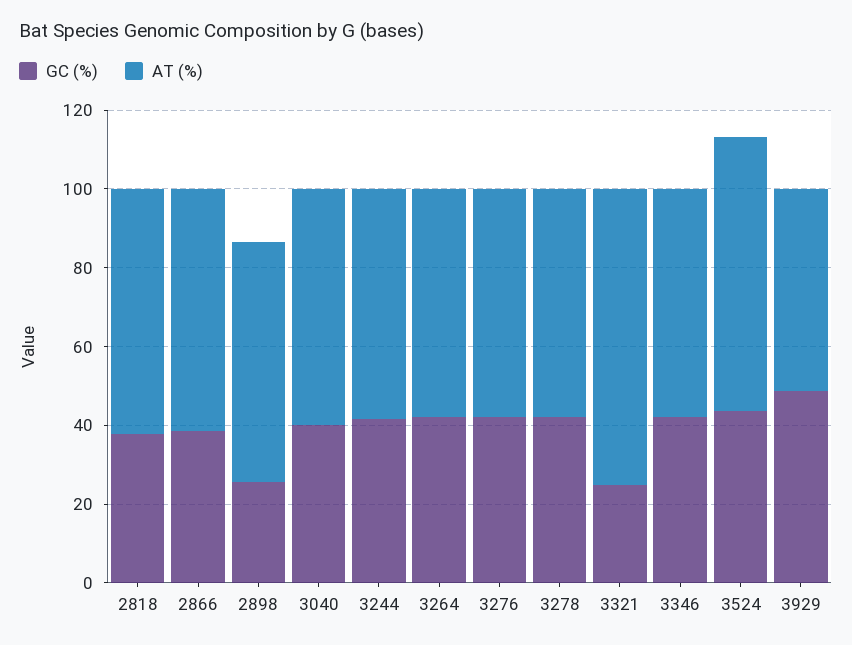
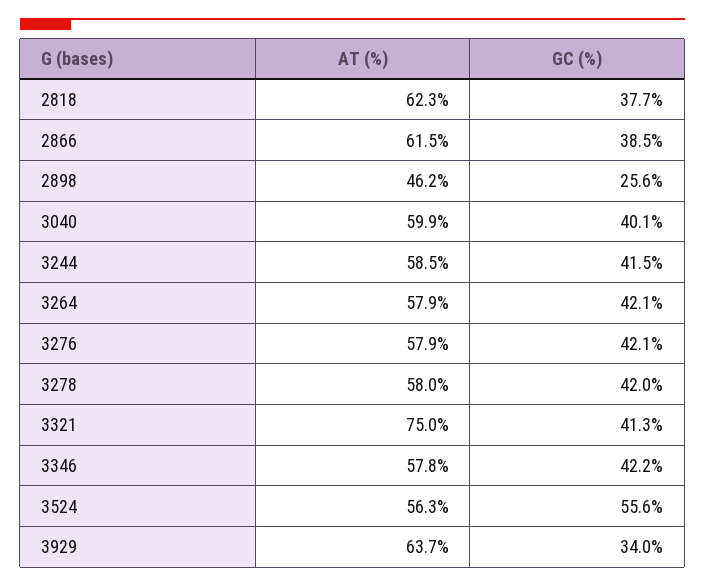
  {
    "GC (%)": {
      "2818": 37.7,
      "2866": 38.5,
      "2898": 25.6,
      "3040": 40.1,
      "3244": 41.5,
      "3264": 42.1,
      "3276": 42.1,
      "3278": 42,
-     "3321": 25,
+     "3321": 41.3,
      "3346": 42.2,
-     "3524": 45,
+     "3524": 55.6,
-     "3929": 50
+     "3929": 34
    },
    "AT (%)": {
      "2818": 62.3,
      "2866": 61.5,
-     "2898": 60,
+     "2898": 46.2,
      "3040": 59.9,
      "3244": 58.5,
      "3264": 57.9,
      "3276": 57.9,
      "3278": 58,
      "3321": 75,
      "3346": 57.8,
-     "3524": 70,
+     "3524": 56.3,
-     "3929": 50
+     "3929": 63.7
    }
  }

